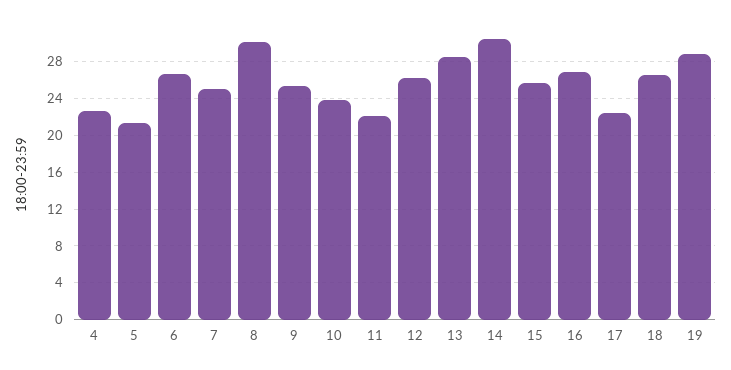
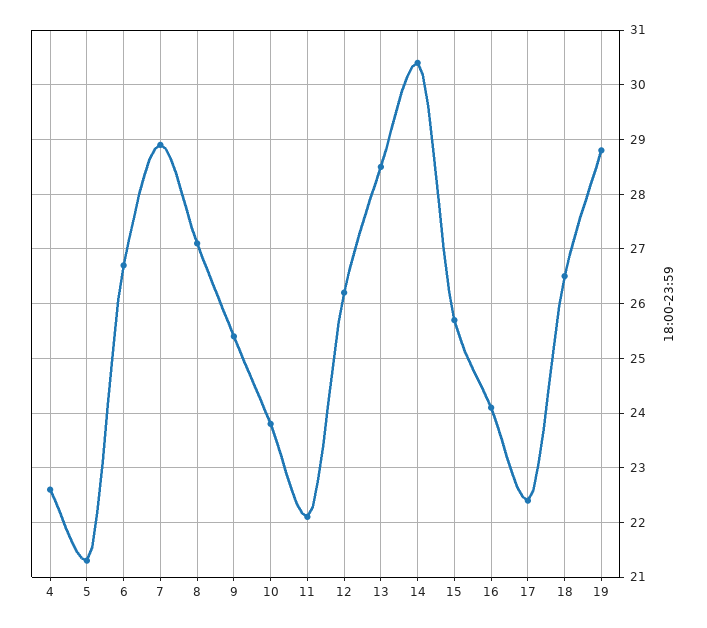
  {
    "4": 22.5,
    "5": 21.5,
    "6": 26.5,
-   "7": 25,
+   "7": 29,
-   "8": 30,
+   "8": 27,
    "9": 25.5,
    "10": 24,
    "11": 22,
    "12": 26,
    "13": 28.5,
    "14": 30.5,
    "15": 25.5,
-   "16": 27,
+   "16": 24,
    "17": 22.5,
    "18": 26.5,
    "19": 29
  }

